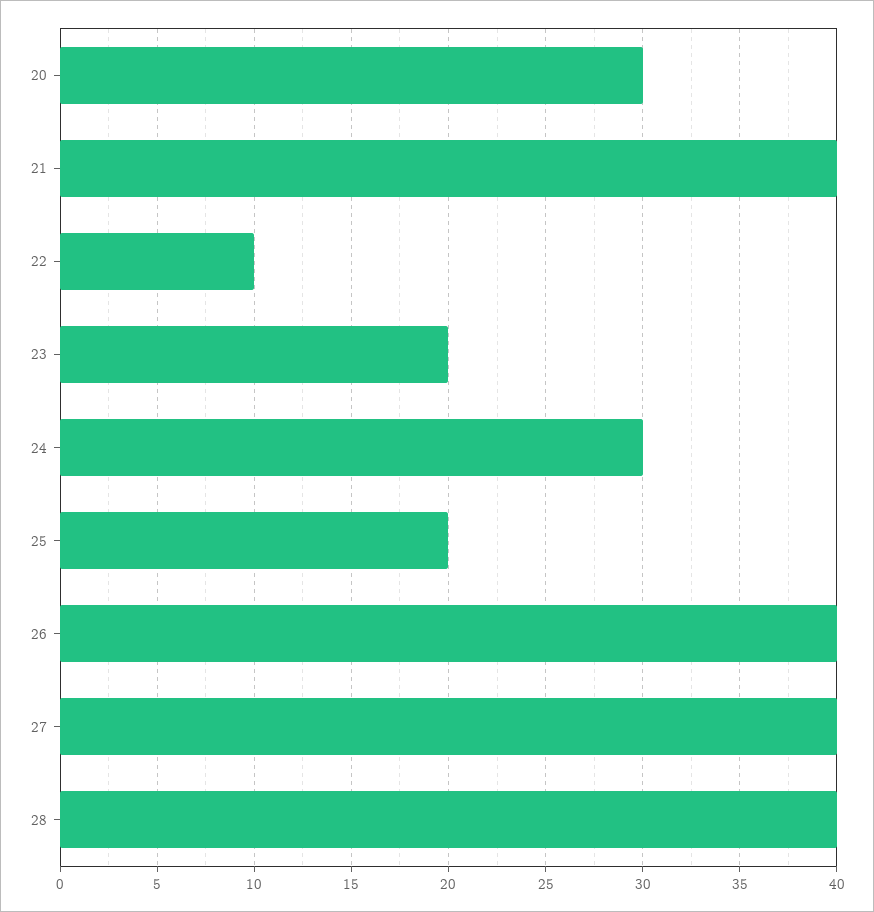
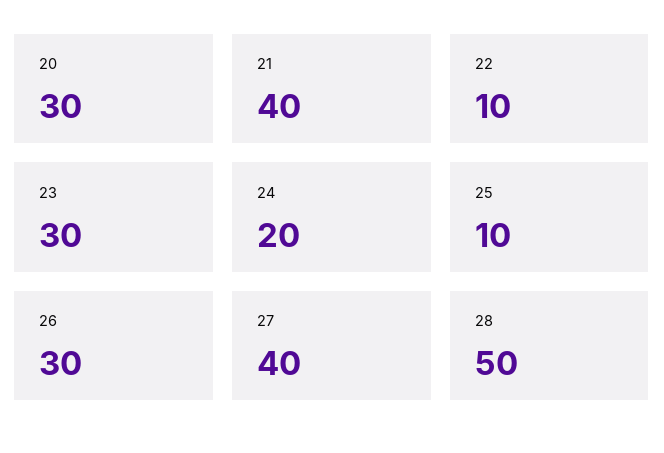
  {
    "20": 30,
    "21": 40,
    "22": 10,
-   "23": 20,
+   "23": 30,
-   "24": 30,
+   "24": 20,
-   "25": 20,
+   "25": 10,
-   "26": 40,
+   "26": 30,
    "27": 40,
-   "28": 40
+   "28": 50
  }

